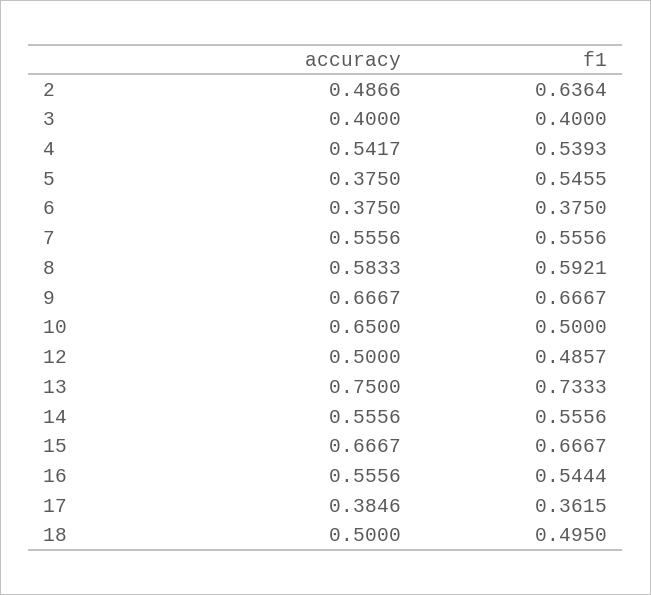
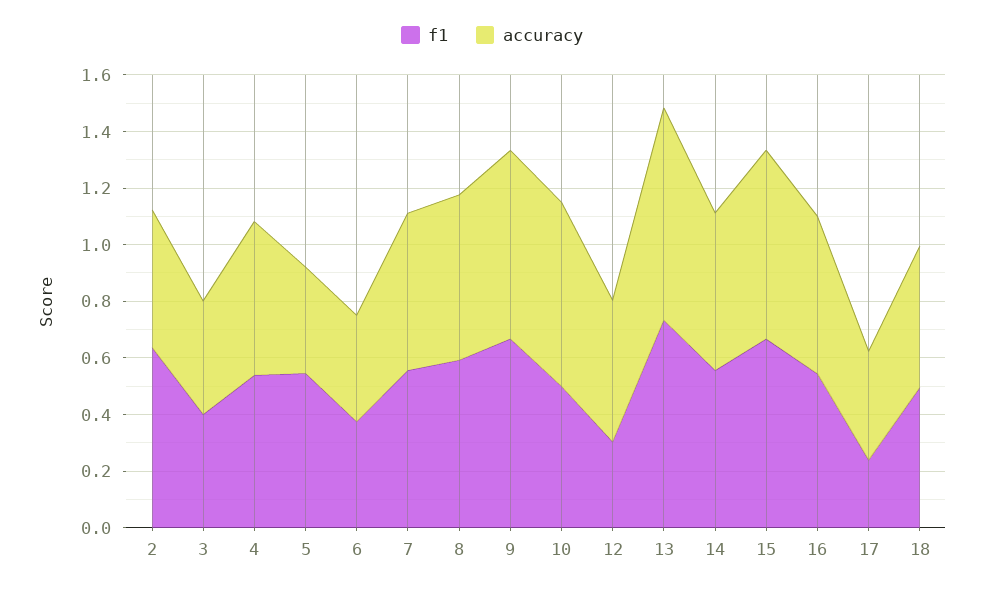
  {
    "accuracy": {
      "2": 0.4866,
      "3": 0.4,
      "4": 0.5417,
      "5": 0.375,
      "6": 0.375,
      "7": 0.5556,
      "8": 0.5833,
      "9": 0.6667,
      "10": 0.65,
      "12": 0.5,
      "13": 0.75,
      "14": 0.5556,
      "15": 0.6667,
      "16": 0.5556,
      "17": 0.3846,
      "18": 0.5
    },
    "f1": {
      "2": 0.6364,
      "3": 0.4,
      "4": 0.5393,
      "5": 0.5455,
      "6": 0.375,
      "7": 0.5556,
      "8": 0.5921,
      "9": 0.6667,
      "10": 0.5,
-     "12": 0.4857,
+     "12": 0.3,
      "13": 0.7333,
      "14": 0.5556,
      "15": 0.6667,
      "16": 0.5444,
-     "17": 0.3615,
+     "17": 0.25,
      "18": 0.495
    }
  }

